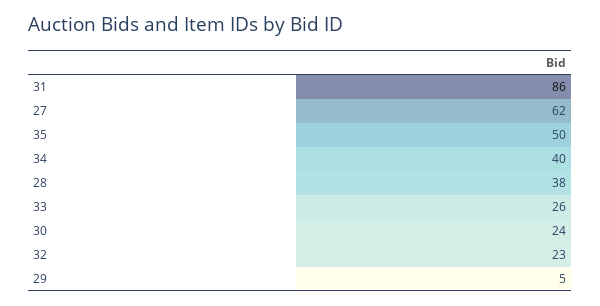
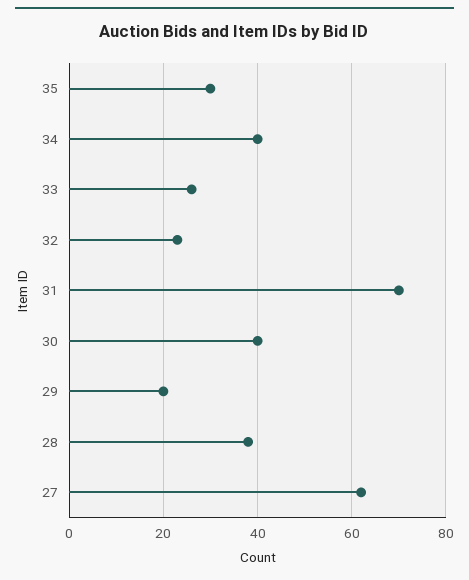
  {
-   "31": 86,
+   "31": 70,
    "27": 62,
-   "35": 50,
+   "35": 30,
    "34": 40,
    "28": 38,
    "33": 26,
-   "30": 24,
+   "30": 40,
    "32": 23,
-   "29": 5
+   "29": 20
  }

